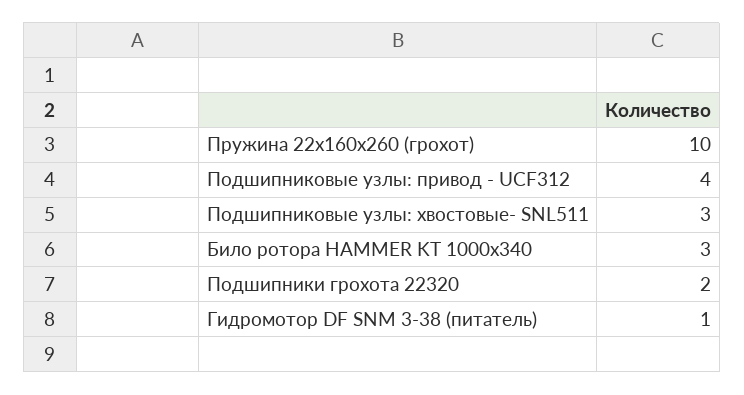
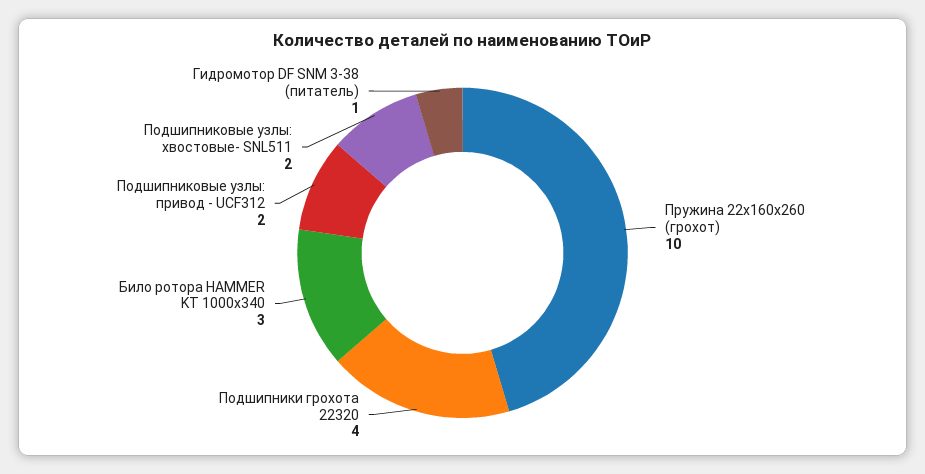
  {
    "Пружина 22х160х260 (грохот)": 10,
-   "Подшипниковые узлы: привод - UCF312": 4,
+   "Подшипниковые узлы: привод - UCF312": 2,
-   "Подшипниковые узлы: хвостовые- SNL511": 3,
+   "Подшипниковые узлы: хвостовые- SNL511": 2,
    "Било ротора HAMMER KT 1000х340": 3,
-   "Подшипники грохота 22320": 2,
+   "Подшипники грохота 22320": 4,
    "Гидромотор DF SNM 3-38 (питатель)": 1
  }

